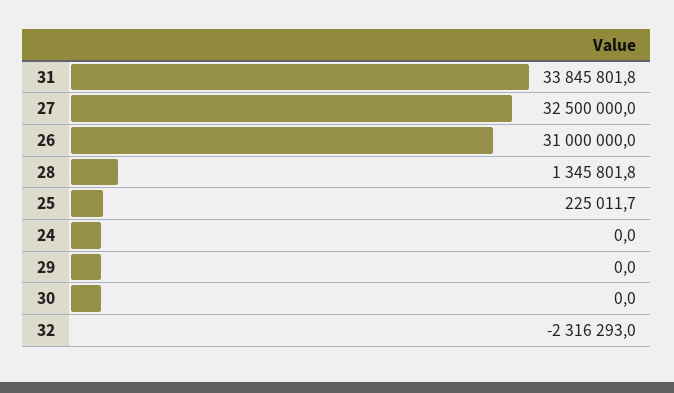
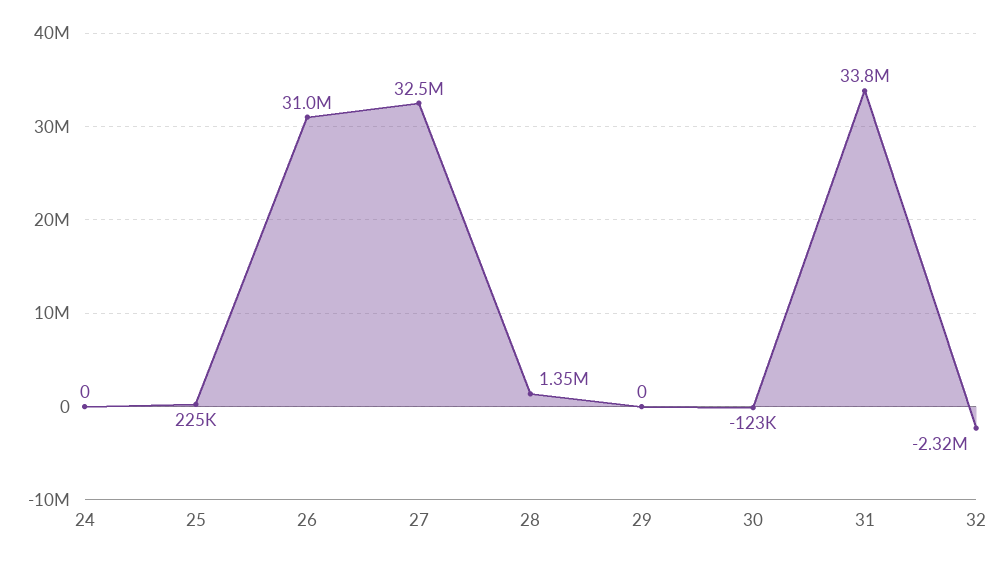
  {
    "31": 33845801.8,
    "27": 32500000,
    "26": 31000000,
    "28": 1345801.8,
    "25": 225011.7,
    "24": 0,
    "29": 0,
-   "30": 0,
+   "30": -123000,
    "32": -2316293
  }

